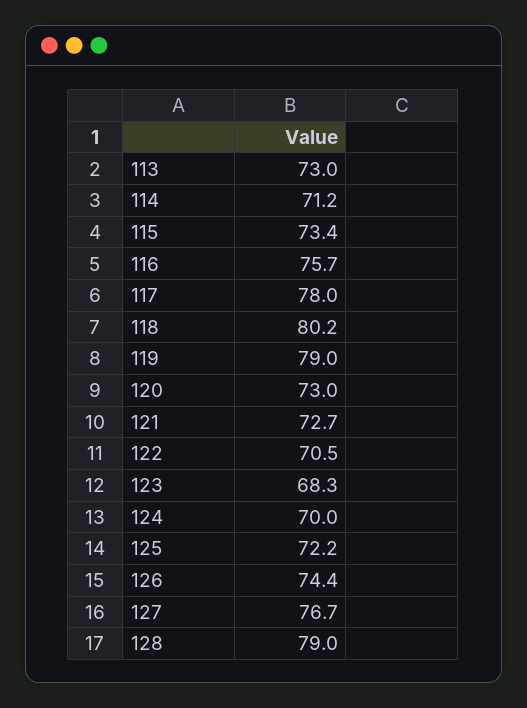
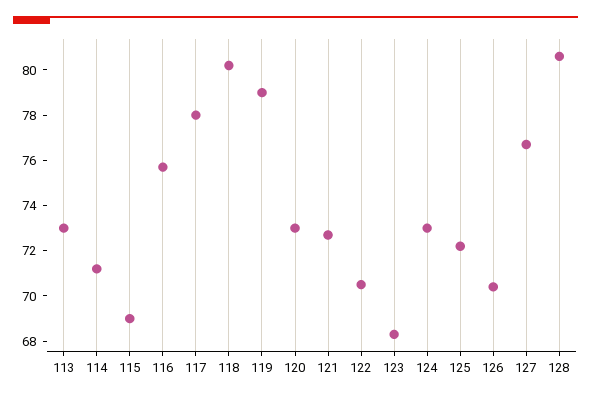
  {
    "113": 73,
    "114": 71.2,
-   "115": 73.4,
+   "115": 69,
    "116": 75.7,
    "117": 78,
    "118": 80.2,
    "119": 79,
    "120": 73,
    "121": 72.7,
    "122": 70.5,
    "123": 68.3,
-   "124": 70,
+   "124": 73,
    "125": 72.2,
-   "126": 74.4,
+   "126": 70.5,
    "127": 76.7,
-   "128": 79
+   "128": 80.5
  }

